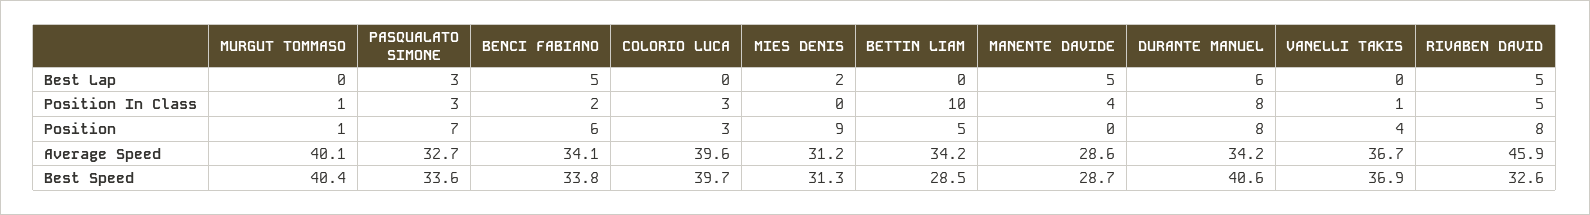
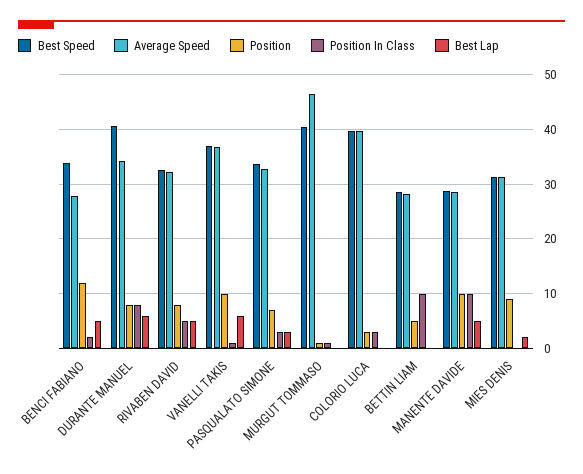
  {
    "Best Lap": {
      "MURGUT TOMMASO": 0,
      "PASQUALATO SIMONE": 3,
      "BENCI FABIANO": 5,
      "COLORIO LUCA": 0,
      "MIES DENIS": 2,
      "BETTIN LIAM": 0,
      "MANENTE DAVIDE": 5,
      "DURANTE MANUEL": 6,
-     "VANELLI TAKIS": 0,
+     "VANELLI TAKIS": 6,
      "RIVABEN DAVID": 5
    },
    "Position In Class": {
      "MURGUT TOMMASO": 1,
      "PASQUALATO SIMONE": 3,
      "BENCI FABIANO": 2,
      "COLORIO LUCA": 3,
      "MIES DENIS": 0,
      "BETTIN LIAM": 10,
-     "MANENTE DAVIDE": 4,
+     "MANENTE DAVIDE": 10,
      "DURANTE MANUEL": 8,
      "VANELLI TAKIS": 1,
      "RIVABEN DAVID": 5
    },
    "Position": {
      "MURGUT TOMMASO": 1,
      "PASQUALATO SIMONE": 7,
-     "BENCI FABIANO": 6,
+     "BENCI FABIANO": 12,
      "COLORIO LUCA": 3,
      "MIES DENIS": 9,
      "BETTIN LIAM": 5,
-     "MANENTE DAVIDE": 0,
+     "MANENTE DAVIDE": 10,
      "DURANTE MANUEL": 8,
-     "VANELLI TAKIS": 4,
+     "VANELLI TAKIS": 10,
      "RIVABEN DAVID": 8
    },
    "Average Speed": {
-     "MURGUT TOMMASO": 40.1,
+     "MURGUT TOMMASO": 46,
      "PASQUALATO SIMONE": 32.7,
-     "BENCI FABIANO": 34.1,
+     "BENCI FABIANO": 28,
      "COLORIO LUCA": 39.6,
      "MIES DENIS": 31.2,
-     "BETTIN LIAM": 34.2,
+     "BETTIN LIAM": 28,
      "MANENTE DAVIDE": 28.6,
      "DURANTE MANUEL": 34.2,
      "VANELLI TAKIS": 36.7,
-     "RIVABEN DAVID": 45.9
+     "RIVABEN DAVID": 32
    },
    "Best Speed": {
      "MURGUT TOMMASO": 40.4,
      "PASQUALATO SIMONE": 33.6,
      "BENCI FABIANO": 33.8,
      "COLORIO LUCA": 39.7,
      "MIES DENIS": 31.3,
      "BETTIN LIAM": 28.5,
      "MANENTE DAVIDE": 28.7,
      "DURANTE MANUEL": 40.6,
      "VANELLI TAKIS": 36.9,
      "RIVABEN DAVID": 32.6
    }
  }

